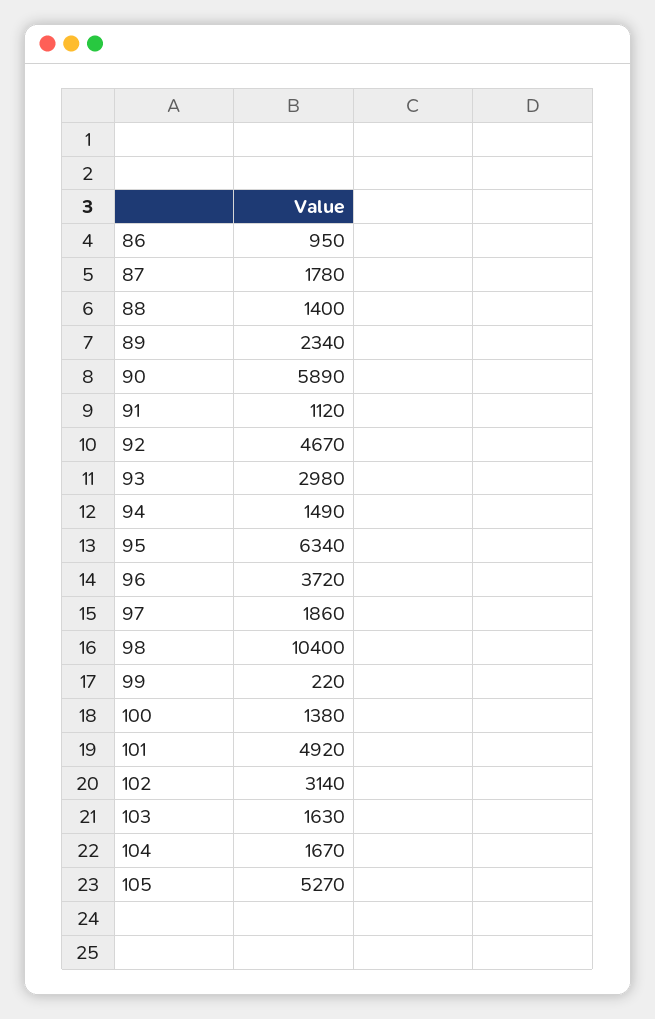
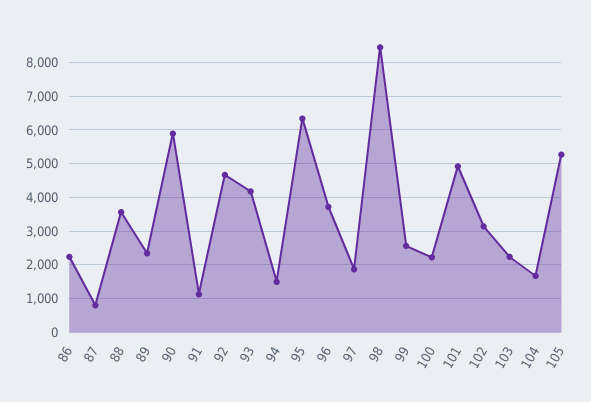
  {
-   "86": 950,
+   "86": 2200,
-   "87": 1780,
+   "87": 800,
-   "88": 1400,
+   "88": 3600,
    "89": 2340,
    "90": 5890,
    "91": 1120,
    "92": 4670,
-   "93": 2980,
+   "93": 4200,
    "94": 1490,
    "95": 6340,
    "96": 3720,
    "97": 1860,
-   "98": 10400,
+   "98": 8400,
-   "99": 220,
+   "99": 2600,
-   "100": 1380,
+   "100": 2200,
    "101": 4920,
    "102": 3140,
-   "103": 1630,
+   "103": 2200,
    "104": 1670,
    "105": 5270
  }

